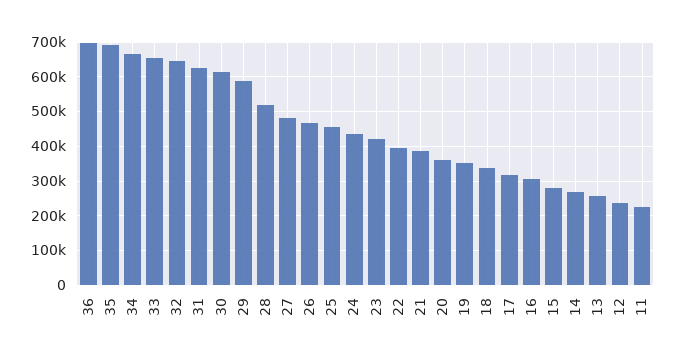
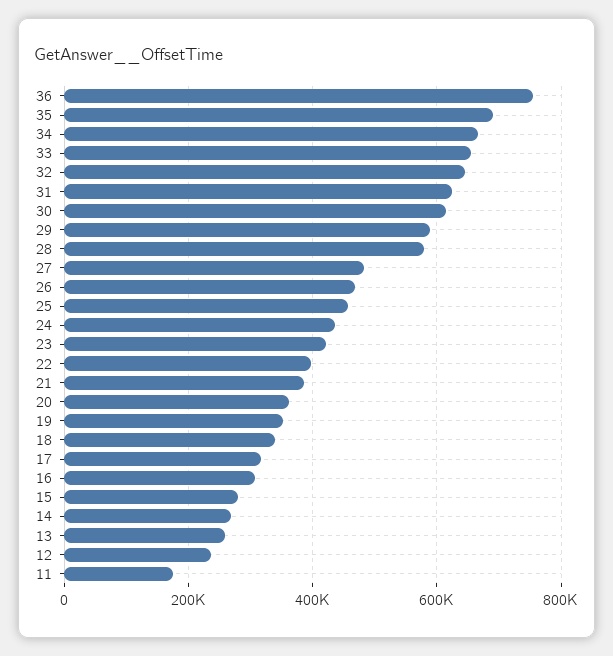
  {
-   "36": 700000,
+   "36": 760000,
    "35": 700000,
    "34": 660000,
    "33": 660000,
    "32": 640000,
    "31": 620000,
    "30": 620000,
    "29": 580000,
-   "28": 520000,
+   "28": 580000,
    "27": 480000,
    "26": 460000,
    "25": 460000,
    "24": 440000,
    "23": 420000,
    "22": 400000,
    "21": 380000,
    "20": 360000,
    "19": 360000,
    "18": 340000,
    "17": 320000,
    "16": 300000,
    "15": 280000,
    "14": 260000,
    "13": 260000,
    "12": 240000,
-   "11": 220000
+   "11": 180000
  }

